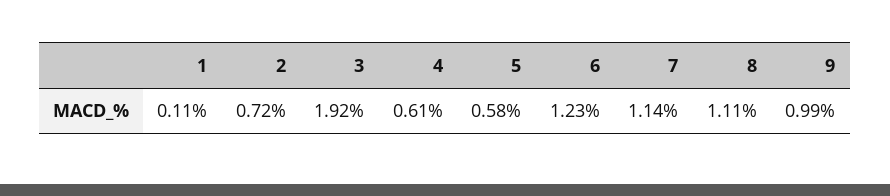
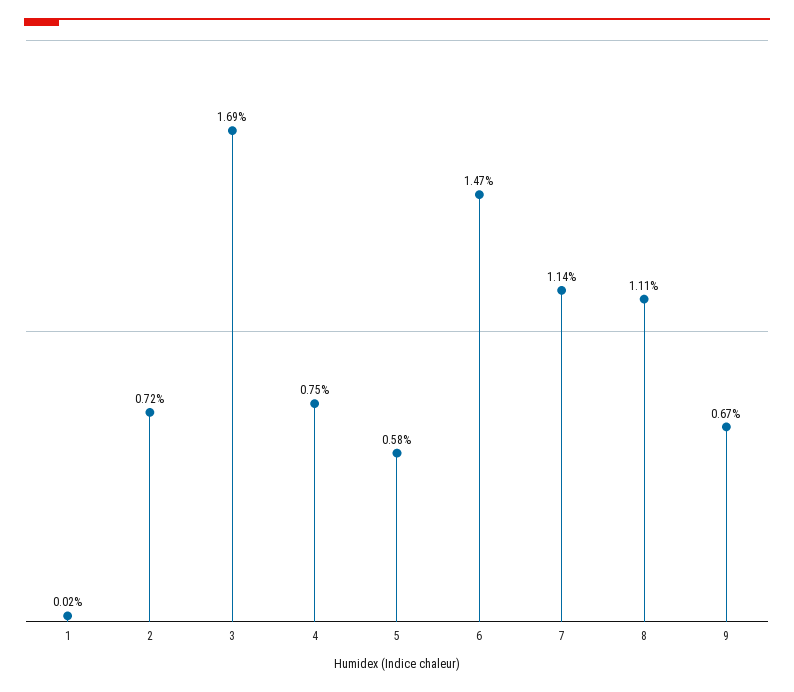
  {
-   "1": 0.11,
+   "1": 0.02,
    "2": 0.72,
-   "3": 1.92,
+   "3": 1.69,
-   "4": 0.61,
+   "4": 0.75,
    "5": 0.58,
-   "6": 1.23,
+   "6": 1.47,
    "7": 1.14,
    "8": 1.11,
-   "9": 0.99
+   "9": 0.67
  }

